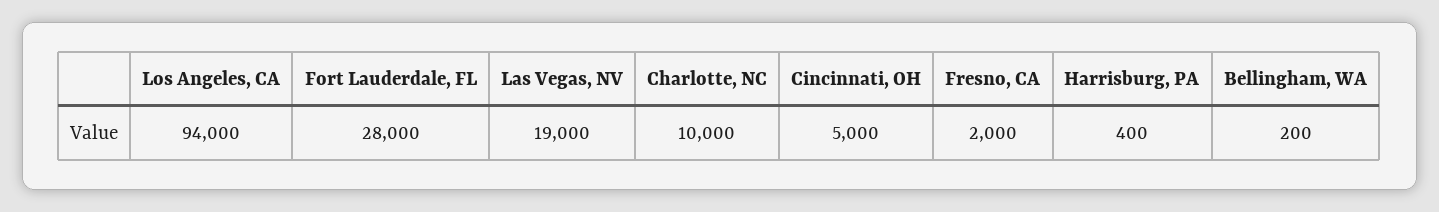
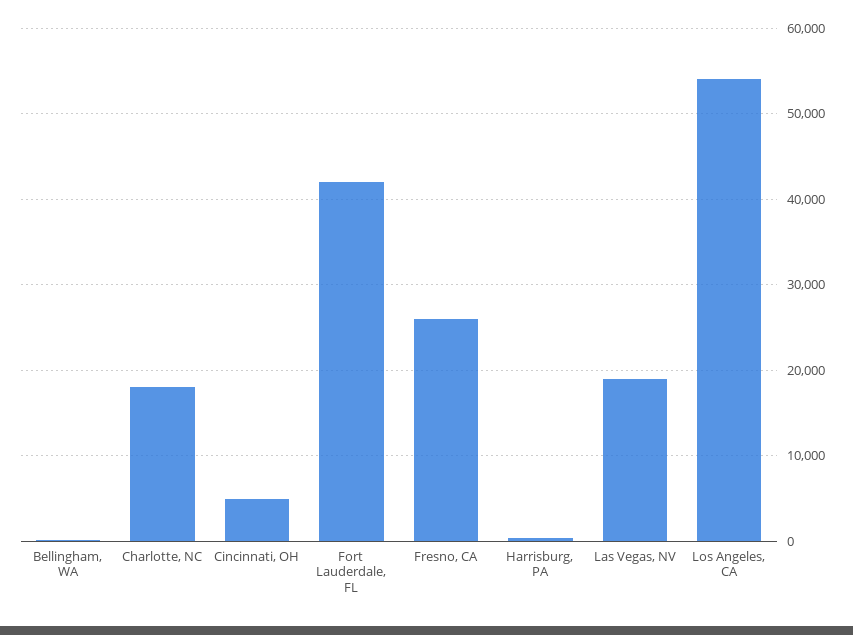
  {
-   "Los Angeles, CA": 94000,
+   "Los Angeles, CA": 54000,
-   "Fort Lauderdale, FL": 28000,
+   "Fort Lauderdale, FL": 42000,
    "Las Vegas, NV": 19000,
-   "Charlotte, NC": 10000,
+   "Charlotte, NC": 18000,
    "Cincinnati, OH": 5000,
-   "Fresno, CA": 2000,
+   "Fresno, CA": 26000,
    "Harrisburg, PA": 400,
    "Bellingham, WA": 200
  }

